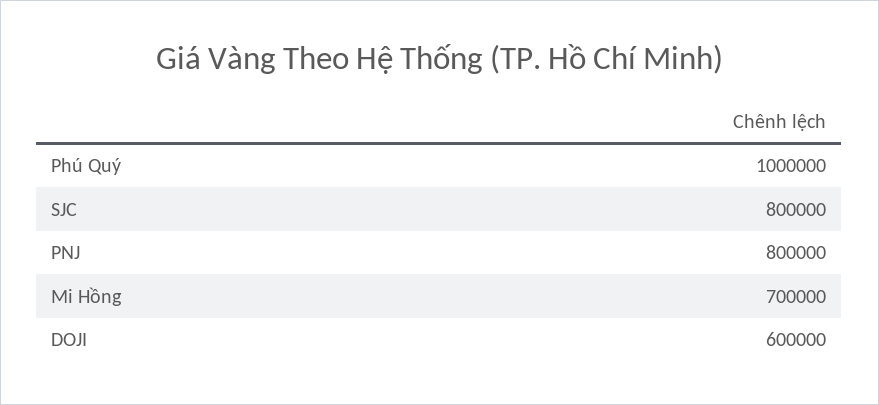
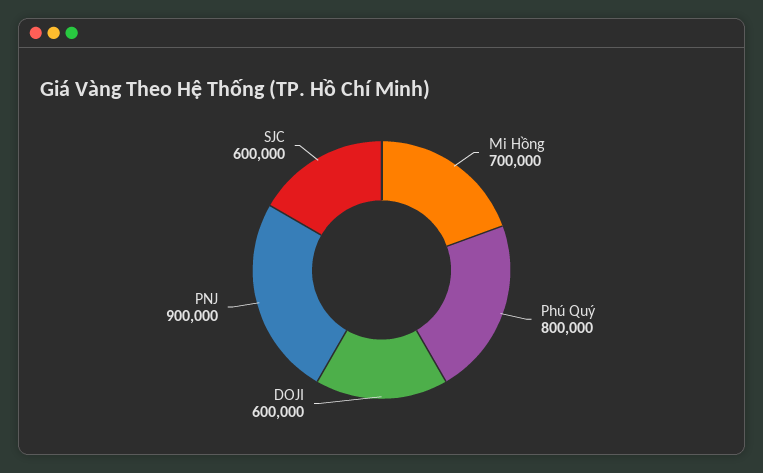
  {
-   "Phú Quý": 1000000,
+   "Phú Quý": 800000,
-   "SJC": 800000,
+   "SJC": 600000,
-   "PNJ": 800000,
+   "PNJ": 900000,
    "Mi Hồng": 700000,
    "DOJI": 600000
  }

